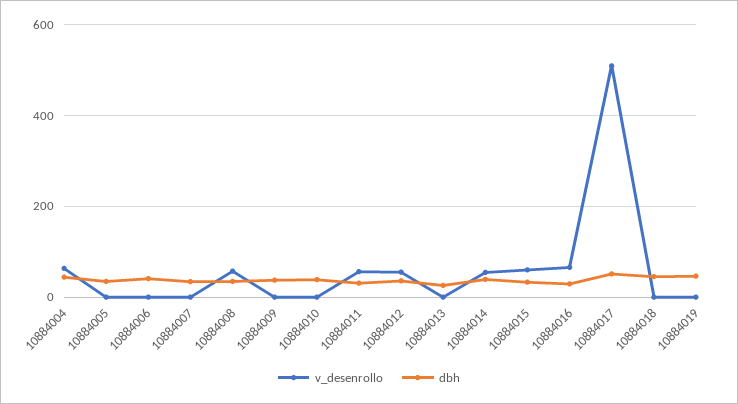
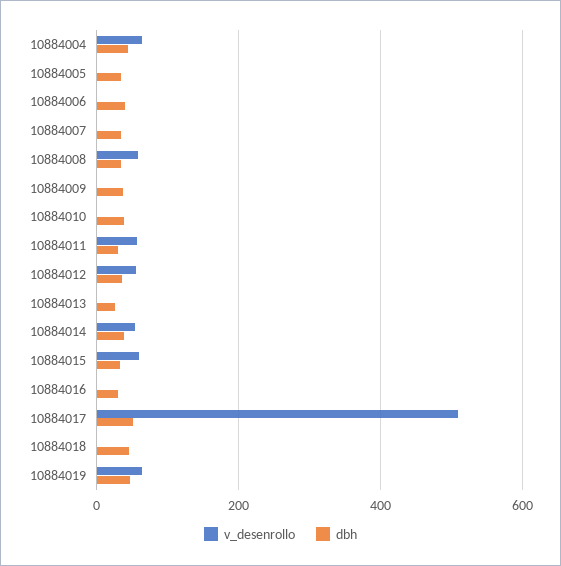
  {
    "v_desenrollo": {
      "10884004": 60,
      "10884005": 0,
      "10884006": 0,
      "10884007": 0,
      "10884008": 60,
      "10884009": 0,
      "10884010": 0,
      "10884011": 60,
      "10884012": 60,
      "10884013": 0,
      "10884014": 60,
      "10884015": 60,
-     "10884016": 60,
+     "10884016": 0,
      "10884017": 500,
      "10884018": 0,
-     "10884019": 0
+     "10884019": 60
    },
    "dbh": {
      "10884004": 40,
      "10884005": 40,
      "10884006": 40,
      "10884007": 40,
      "10884008": 40,
      "10884009": 40,
      "10884010": 40,
      "10884011": 40,
      "10884012": 40,
      "10884013": 20,
      "10884014": 40,
      "10884015": 40,
      "10884016": 20,
      "10884017": 60,
      "10884018": 40,
      "10884019": 40
    }
  }

